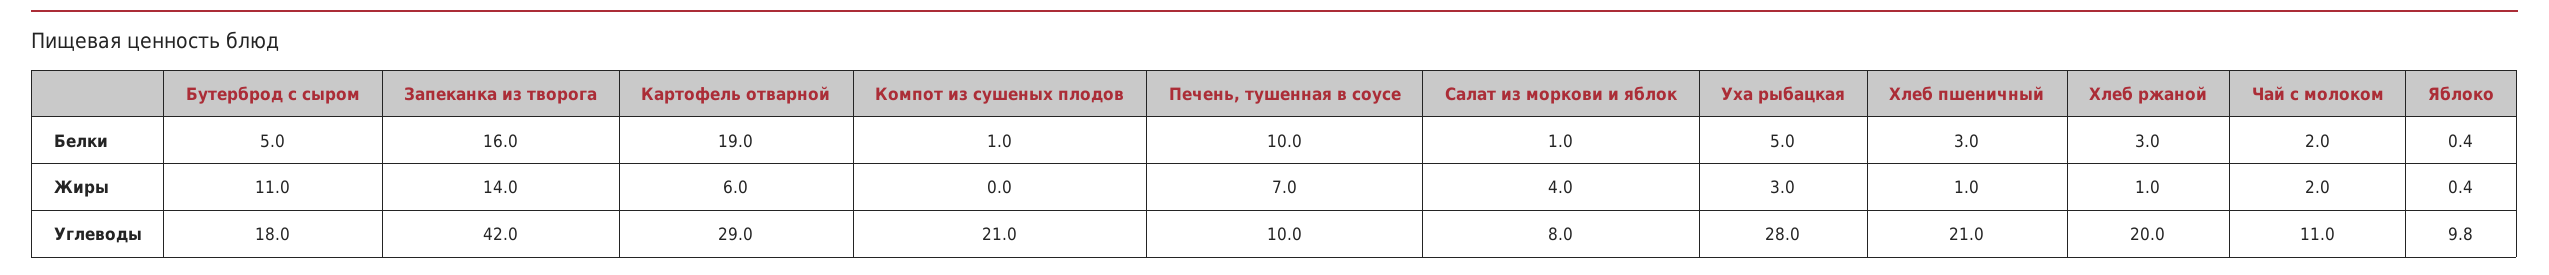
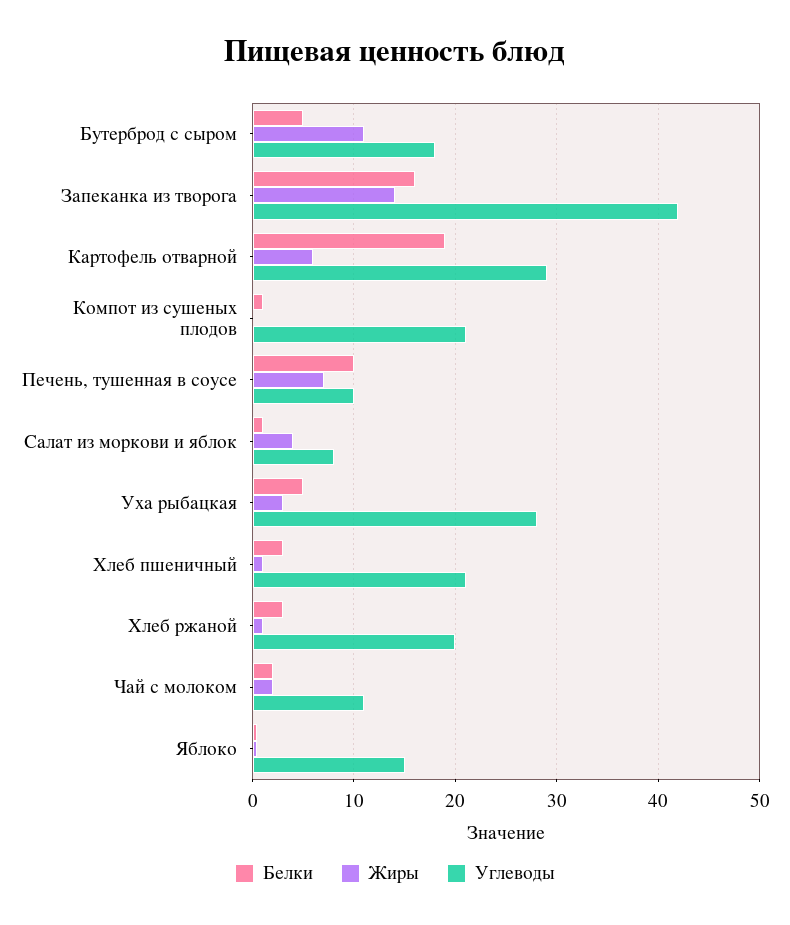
  {
    "Белки": {
      "Бутерброд с сыром": 5,
      "Запеканка из творога": 16,
      "Картофель отварной": 19,
      "Компот из сушеных плодов": 1,
      "Печень, тушенная в соусе": 10,
      "Салат из моркови и яблок": 1,
      "Уха рыбацкая": 5,
      "Хлеб пшеничный": 3,
      "Хлеб ржаной": 3,
      "Чай с молоком": 2,
      "Яблоко": 0.4
    },
    "Жиры": {
      "Бутерброд с сыром": 11,
      "Запеканка из творога": 14,
      "Картофель отварной": 6,
      "Компот из сушеных плодов": 0,
      "Печень, тушенная в соусе": 7,
      "Салат из моркови и яблок": 4,
      "Уха рыбацкая": 3,
      "Хлеб пшеничный": 1,
      "Хлеб ржаной": 1,
      "Чай с молоком": 2,
      "Яблоко": 0.4
    },
    "Углеводы": {
      "Бутерброд с сыром": 18,
      "Запеканка из творога": 42,
      "Картофель отварной": 29,
      "Компот из сушеных плодов": 21,
      "Печень, тушенная в соусе": 10,
      "Салат из моркови и яблок": 8,
      "Уха рыбацкая": 28,
      "Хлеб пшеничный": 21,
      "Хлеб ржаной": 20,
      "Чай с молоком": 11,
-     "Яблоко": 9.8
+     "Яблоко": 15
    }
  }

